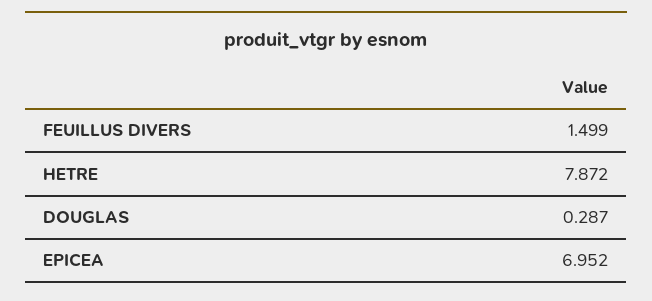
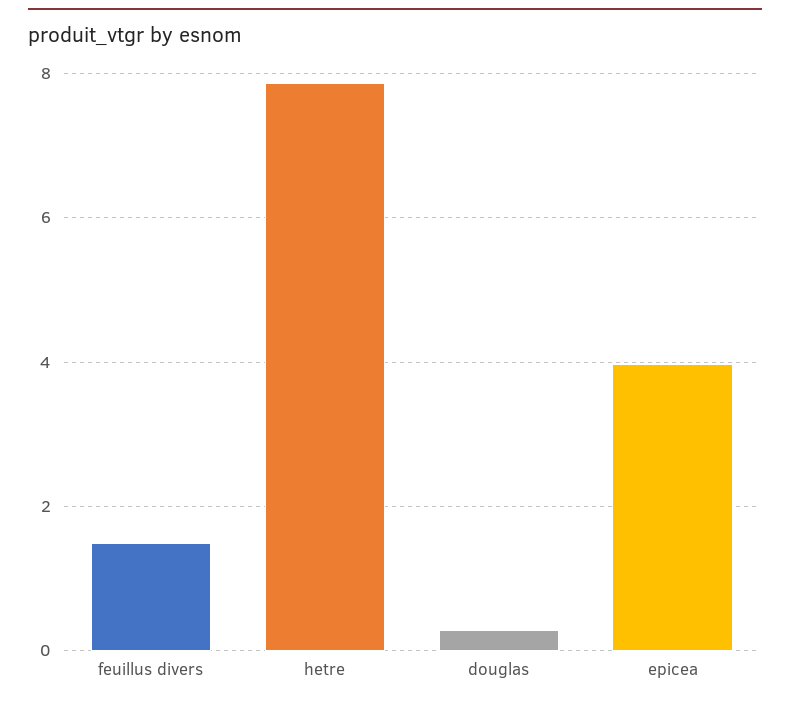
  {
    "FEUILLUS DIVERS": 1.499,
    "HETRE": 7.872,
    "DOUGLAS": 0.287,
-   "EPICEA": 6.952
+   "EPICEA": 4
  }

